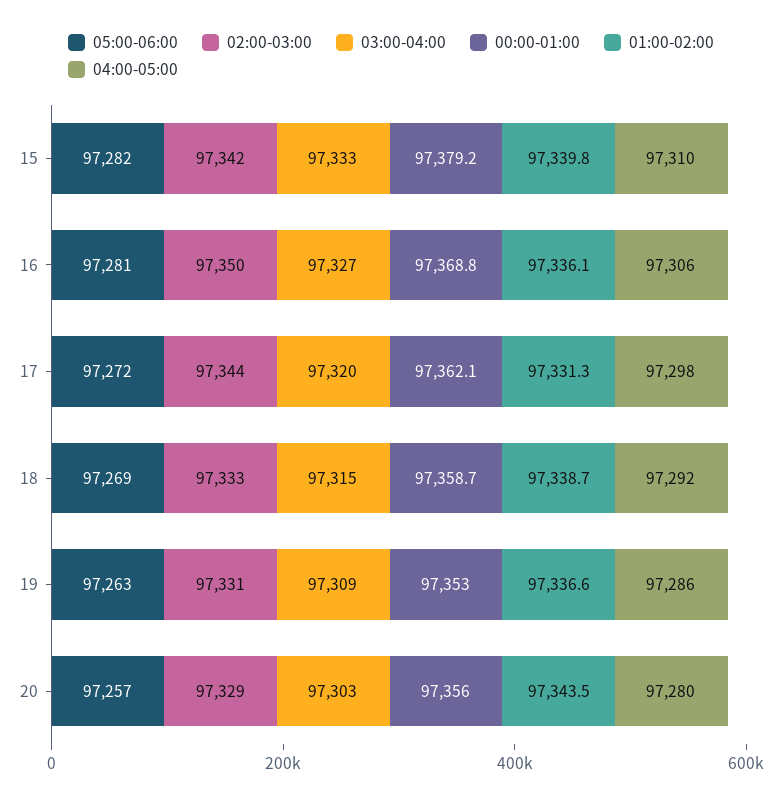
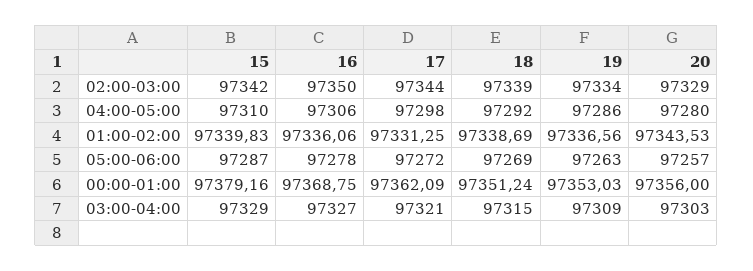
  {
    "05:00-06:00": {
-     "15": 97282,
+     "15": 97287,
-     "16": 97281,
+     "16": 97278,
      "17": 97272,
      "18": 97269,
      "19": 97263,
      "20": 97257
    },
    "02:00-03:00": {
      "15": 97342,
      "16": 97350,
      "17": 97344,
-     "18": 97333,
+     "18": 97339,
-     "19": 97331,
+     "19": 97334,
      "20": 97329
    },
    "03:00-04:00": {
-     "15": 97333,
+     "15": 97329,
      "16": 97327,
-     "17": 97320,
+     "17": 97321,
      "18": 97315,
      "19": 97309,
      "20": 97303
    },
    "00:00-01:00": {
      "15": 97379.16,
      "16": 97368.75,
      "17": 97362.09,
-     "18": 97358.7,
+     "18": 97351.24,
      "19": 97353.03,
      "20": 97356
    },
    "01:00-02:00": {
      "15": 97339.83,
      "16": 97336.06,
      "17": 97331.25,
      "18": 97338.69,
      "19": 97336.56,
      "20": 97343.53
    },
    "04:00-05:00": {
      "15": 97310,
      "16": 97306,
      "17": 97298,
      "18": 97292,
      "19": 97286,
      "20": 97280
    }
  }

